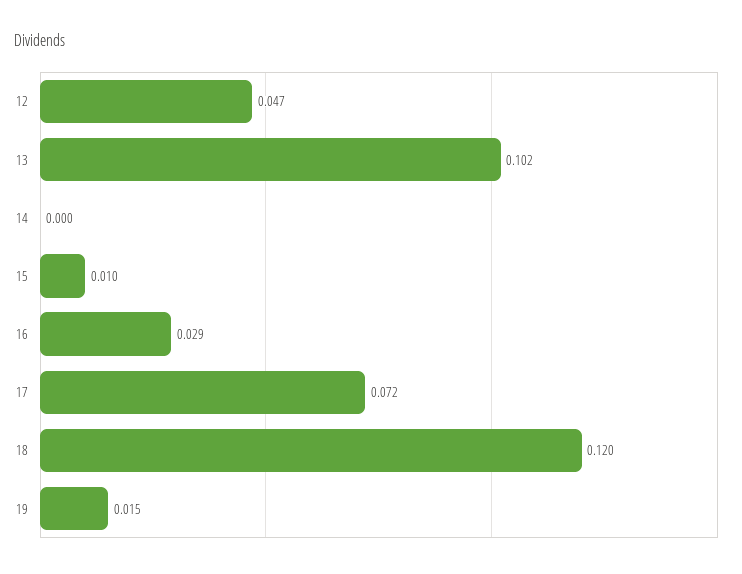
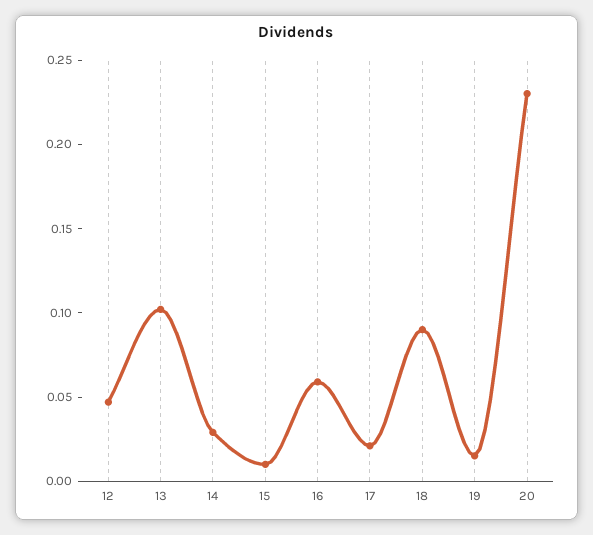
  {
    "12": 0.047,
    "13": 0.102,
-   "14": 0,
+   "14": 0.03,
    "15": 0.01,
-   "16": 0.029,
+   "16": 0.06,
-   "17": 0.072,
+   "17": 0.02,
-   "18": 0.12,
+   "18": 0.09,
-   "19": 0.015
+   "19": 0.015,
+   "20": 0.23
  }

